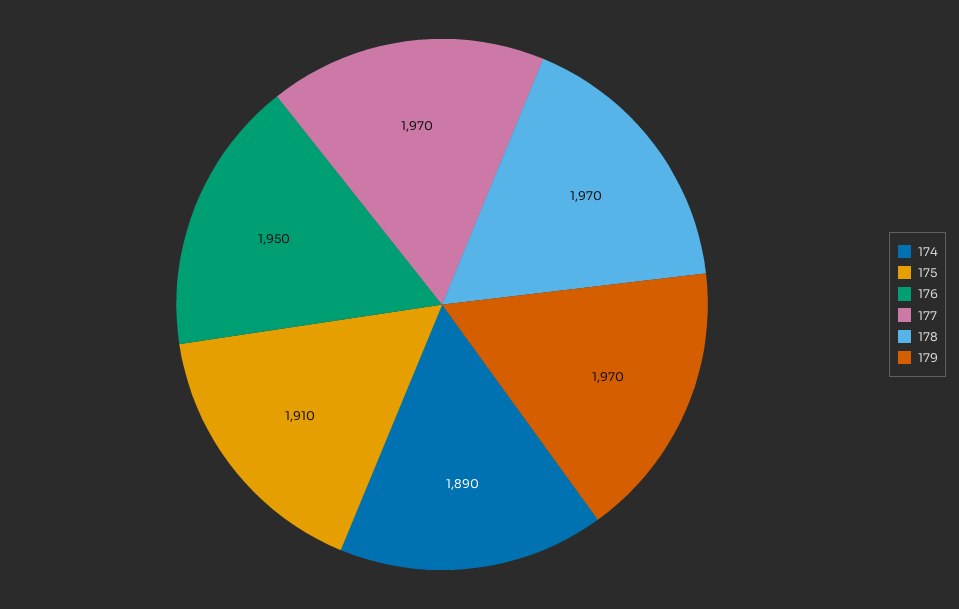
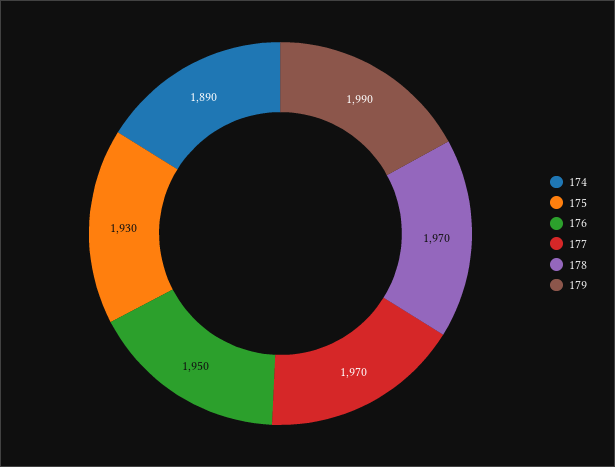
  {
    "174": 1890,
-   "175": 1910,
+   "175": 1930,
    "176": 1950,
    "177": 1970,
    "178": 1970,
-   "179": 1970
+   "179": 1990
  }

